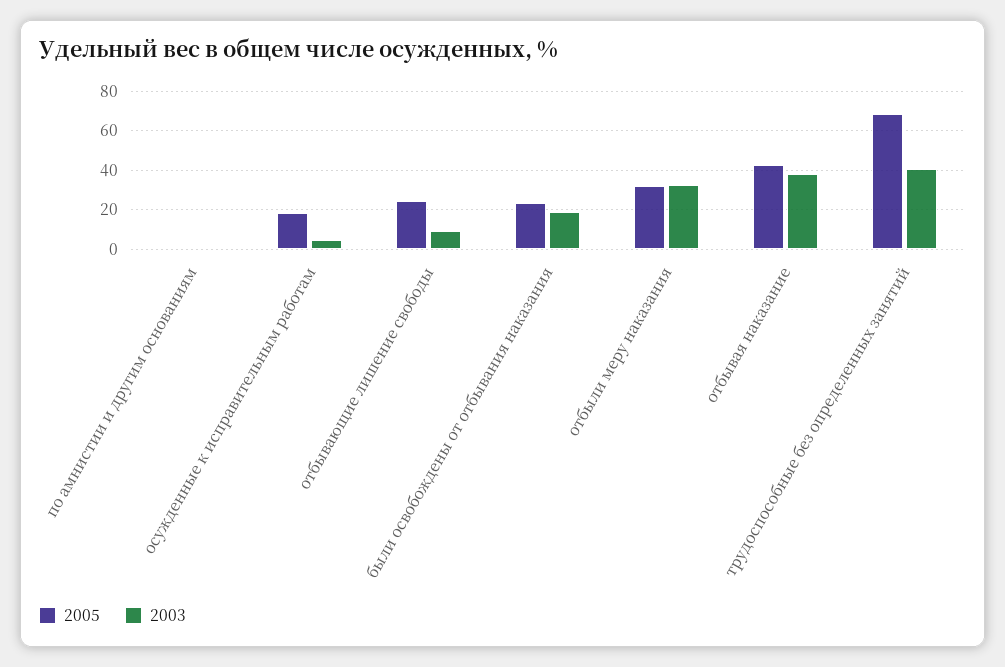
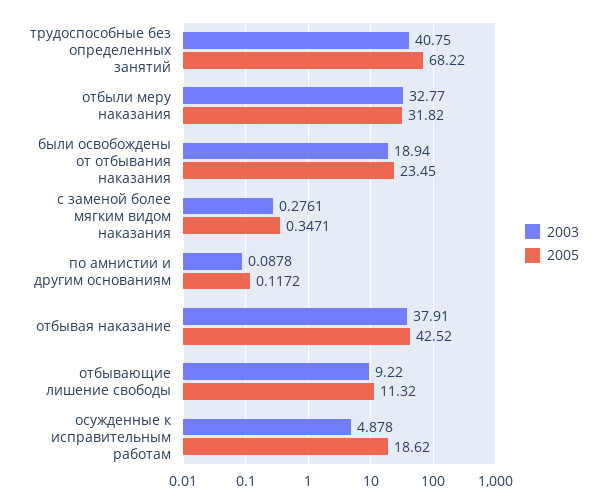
  {
    "2005": {
      "по амнистии и другим основаниям": 0.1172,
      "осужденные к исправительным работам": 18.62,
-     "отбывающие лишение свободы": 25,
+     "отбывающие лишение свободы": 11.32,
      "были освобождены от отбывания наказания": 23.45,
      "отбыли меру наказания": 31.82,
      "отбывая наказание": 42.52,
-     "трудоспособные без определенных занятий": 68.22
+     "трудоспособные без определенных занятий": 68.22,
+     "с заменой более мягким видом наказания": 0.3471
    },
    "2003": {
      "по амнистии и другим основаниям": 0.0878,
      "осужденные к исправительным работам": 4.878,
      "отбывающие лишение свободы": 9.22,
      "были освобождены от отбывания наказания": 18.94,
      "отбыли меру наказания": 32.77,
      "отбывая наказание": 37.91,
-     "трудоспособные без определенных занятий": 40.75
+     "трудоспособные без определенных занятий": 40.75,
+     "с заменой более мягким видом наказания": 0.2761
    }
  }

